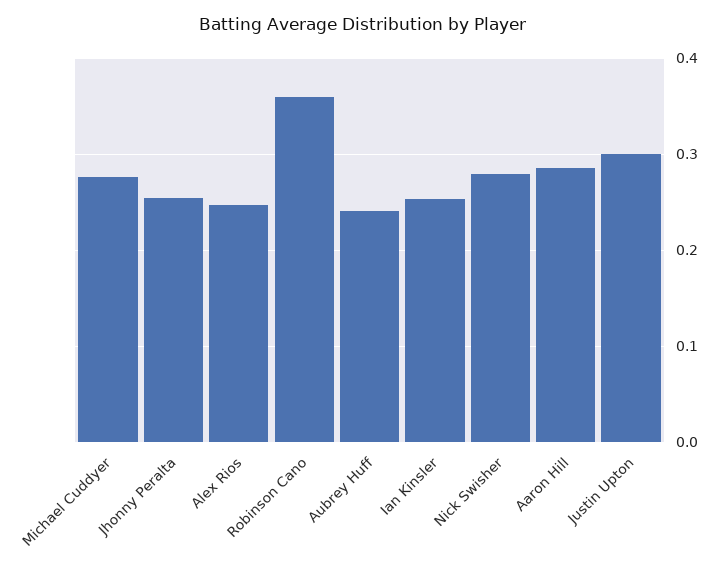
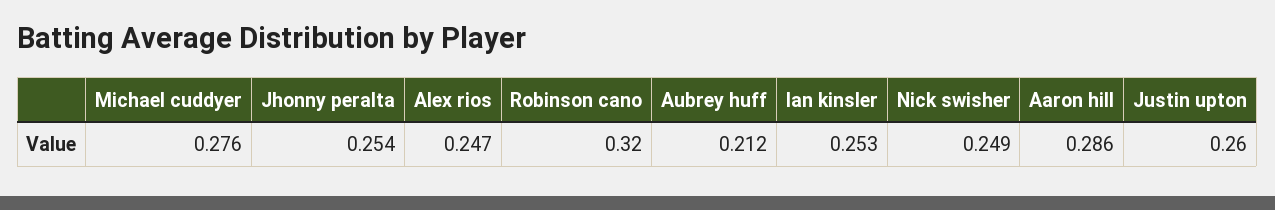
  {
    "Michael Cuddyer": 0.276,
    "Jhonny Peralta": 0.254,
    "Alex Rios": 0.247,
-   "Robinson Cano": 0.36,
+   "Robinson Cano": 0.32,
-   "Aubrey Huff": 0.24,
+   "Aubrey Huff": 0.212,
    "Ian Kinsler": 0.253,
-   "Nick Swisher": 0.28,
+   "Nick Swisher": 0.249,
    "Aaron Hill": 0.286,
-   "Justin Upton": 0.3
+   "Justin Upton": 0.26
  }

